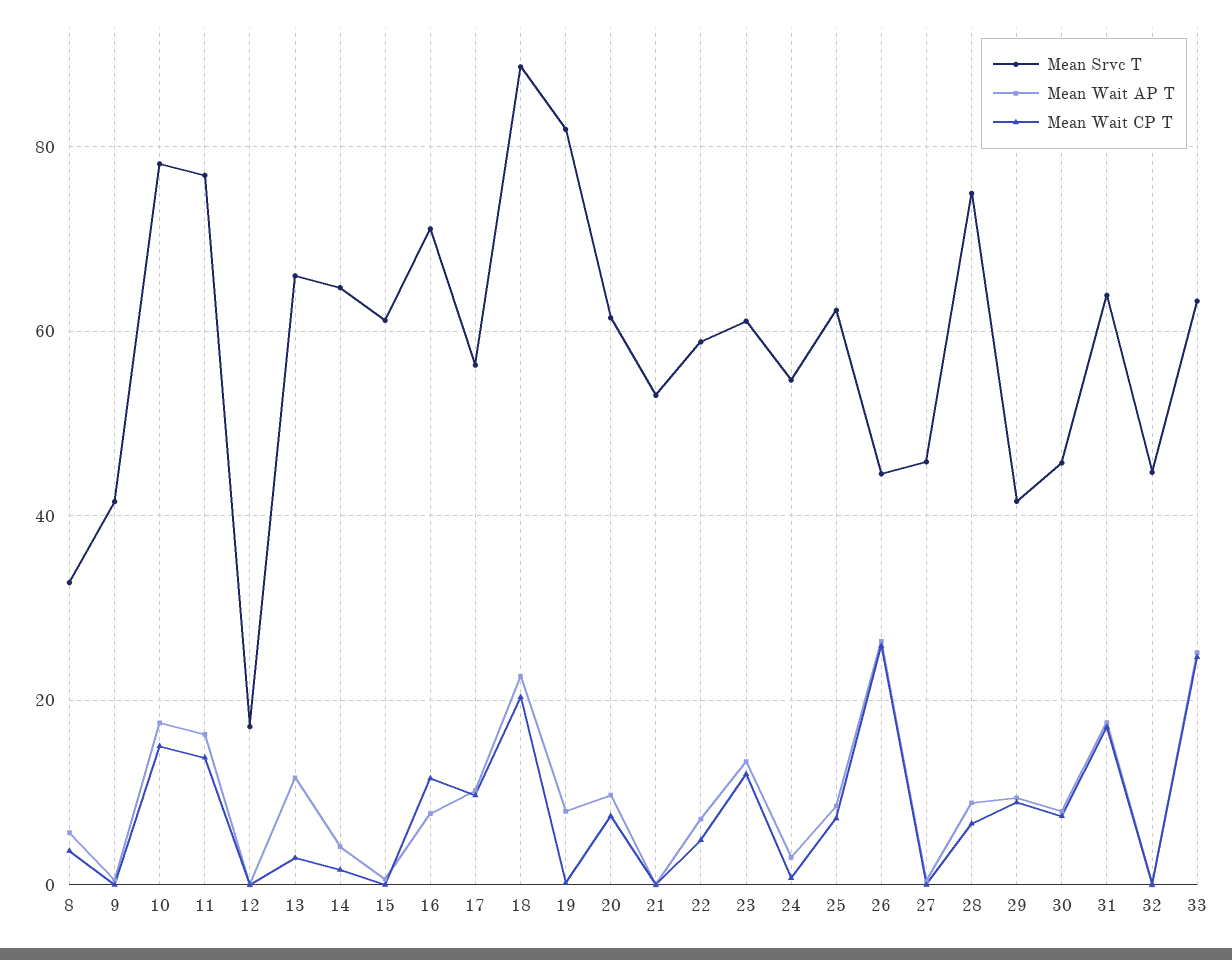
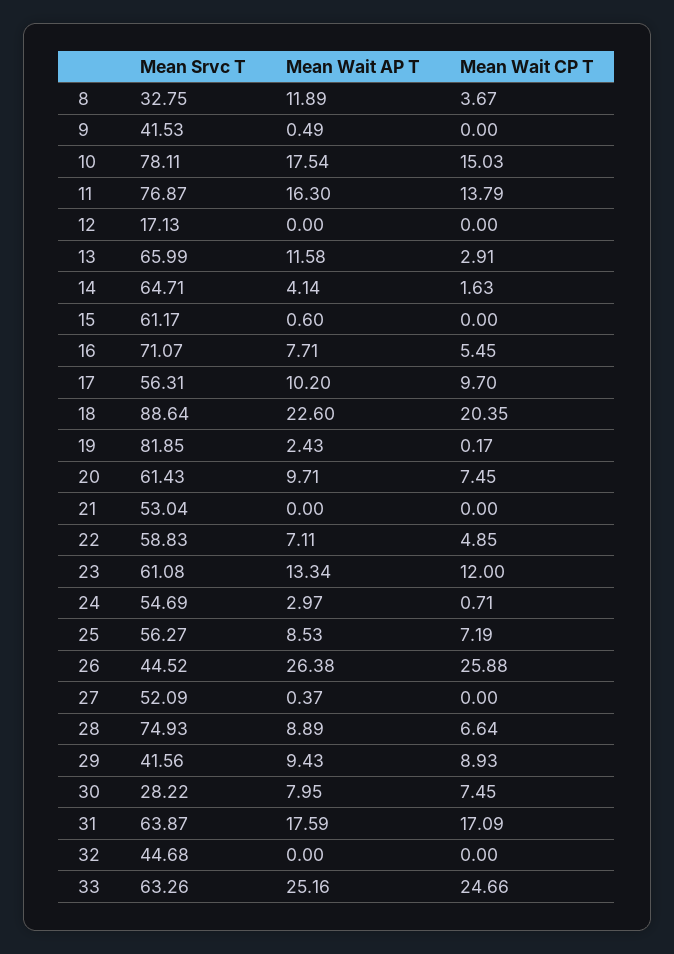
  {
    "Mean Srvc T": {
      "8": 32.75,
      "9": 41.53,
      "10": 78.11,
      "11": 76.87,
      "12": 17.13,
      "13": 65.99,
      "14": 64.71,
      "15": 61.17,
      "16": 71.07,
      "17": 56.31,
      "18": 88.64,
      "19": 81.85,
      "20": 61.43,
      "21": 53.04,
      "22": 58.83,
      "23": 61.08,
      "24": 54.69,
-     "25": 62,
+     "25": 56.27,
      "26": 44.52,
-     "27": 46,
+     "27": 52.09,
      "28": 74.93,
      "29": 41.56,
-     "30": 46,
+     "30": 28.22,
      "31": 63.87,
      "32": 44.68,
      "33": 63.26
    },
    "Mean Wait AP T": {
-     "8": 6,
+     "8": 11.89,
      "9": 0.49,
      "10": 17.54,
      "11": 16.3,
      "12": 0,
      "13": 11.58,
      "14": 4.14,
      "15": 0.6,
      "16": 7.71,
      "17": 10.2,
      "18": 22.6,
-     "19": 8,
+     "19": 2.43,
      "20": 9.71,
      "21": 0,
      "22": 7.11,
      "23": 13.34,
      "24": 2.97,
      "25": 8.53,
      "26": 26.38,
      "27": 0.37,
      "28": 8.89,
      "29": 9.43,
      "30": 7.95,
      "31": 17.59,
      "32": 0,
      "33": 25.16
    },
    "Mean Wait CP T": {
      "8": 3.67,
      "9": 0,
      "10": 15.03,
      "11": 13.79,
      "12": 0,
      "13": 2.91,
      "14": 1.63,
      "15": 0,
-     "16": 12,
+     "16": 5.45,
      "17": 9.7,
      "18": 20.35,
      "19": 0.17,
      "20": 7.45,
      "21": 0,
      "22": 4.85,
      "23": 12,
      "24": 0.71,
      "25": 7.19,
      "26": 25.88,
      "27": 0,
      "28": 6.64,
      "29": 8.93,
      "30": 7.45,
      "31": 17.09,
      "32": 0,
      "33": 24.66
    }
  }

